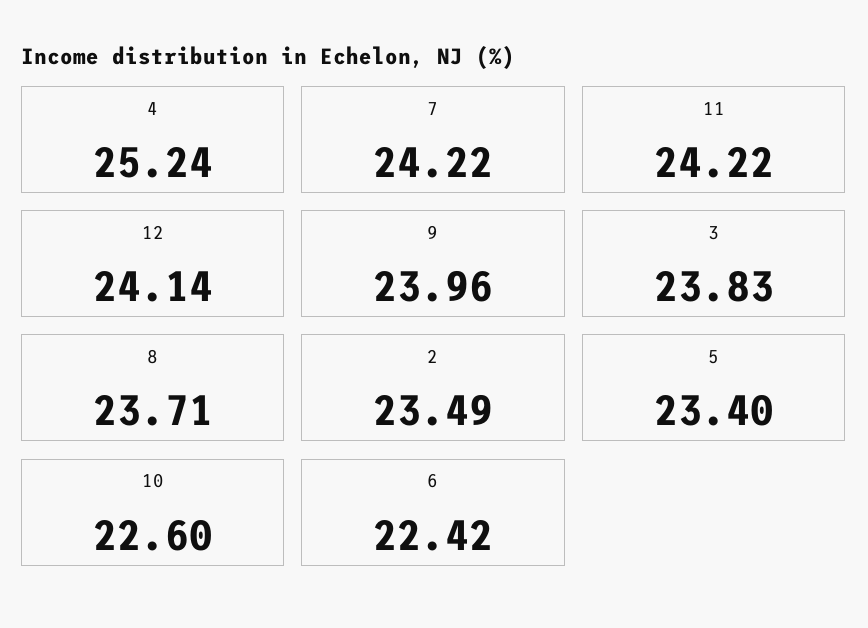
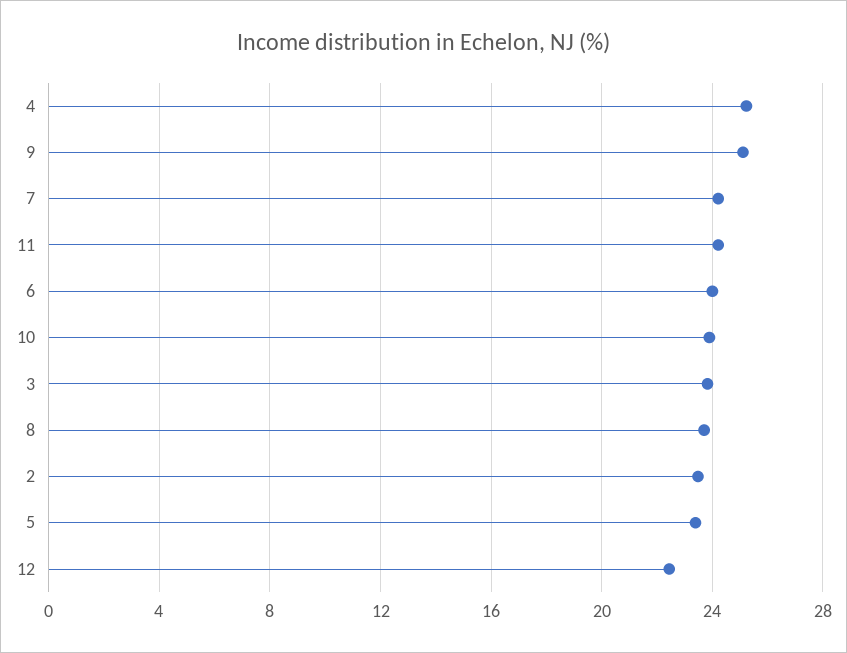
  {
    "4": 25.24,
    "7": 24.22,
    "11": 24.22,
-   "12": 24.14,
+   "12": 22.5,
-   "9": 23.96,
+   "9": 25,
    "3": 23.83,
    "8": 23.71,
    "2": 23.49,
    "5": 23.4,
-   "10": 22.6,
+   "10": 24,
-   "6": 22.42
+   "6": 24
  }

